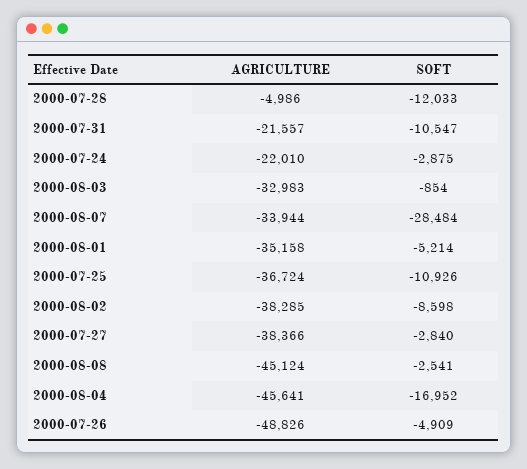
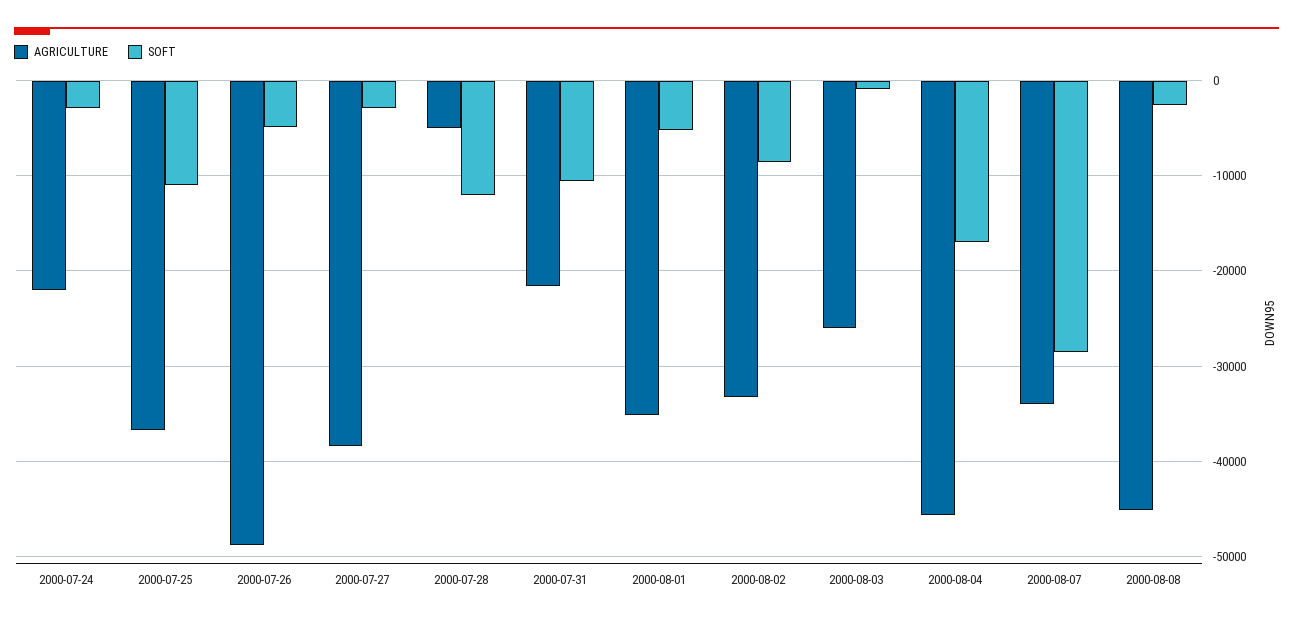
  {
    "AGRICULTURE": {
      "2000-07-28": -4986,
      "2000-07-31": -21557,
      "2000-07-24": -22010,
-     "2000-08-03": -32983,
+     "2000-08-03": -26000,
      "2000-08-07": -33944,
      "2000-08-01": -35158,
      "2000-07-25": -36724,
-     "2000-08-02": -38285,
+     "2000-08-02": -33000,
      "2000-07-27": -38366,
      "2000-08-08": -45124,
      "2000-08-04": -45641,
      "2000-07-26": -48826
    },
    "SOFT": {
      "2000-07-28": -12033,
      "2000-07-31": -10547,
      "2000-07-24": -2875,
      "2000-08-03": -854,
      "2000-08-07": -28484,
      "2000-08-01": -5214,
      "2000-07-25": -10926,
      "2000-08-02": -8598,
      "2000-07-27": -2840,
      "2000-08-08": -2541,
      "2000-08-04": -16952,
      "2000-07-26": -4909
    }
  }

